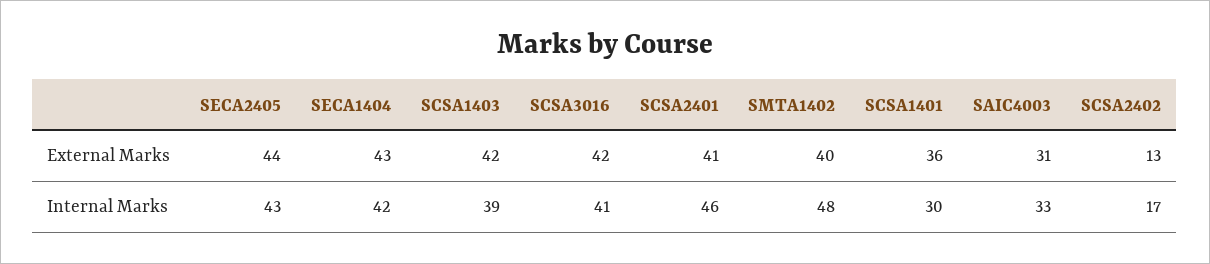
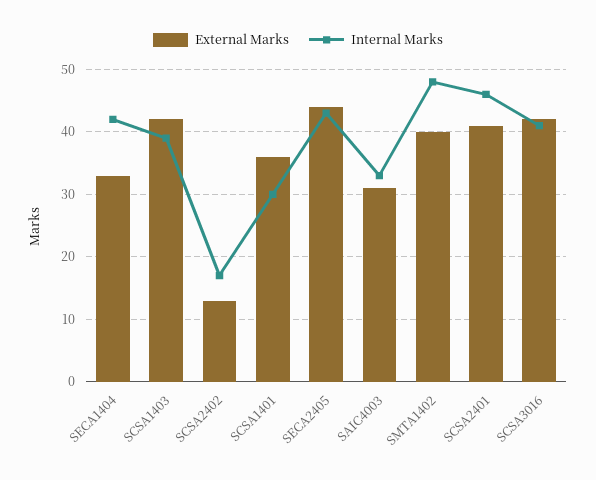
  {
    "External Marks": {
      "SECA2405": 44,
-     "SECA1404": 43,
+     "SECA1404": 33,
      "SCSA1403": 42,
      "SCSA3016": 42,
      "SCSA2401": 41,
      "SMTA1402": 40,
      "SCSA1401": 36,
      "SAIC4003": 31,
      "SCSA2402": 13
    },
    "Internal Marks": {
      "SECA2405": 43,
      "SECA1404": 42,
      "SCSA1403": 39,
      "SCSA3016": 41,
      "SCSA2401": 46,
      "SMTA1402": 48,
      "SCSA1401": 30,
      "SAIC4003": 33,
      "SCSA2402": 17
    }
  }

